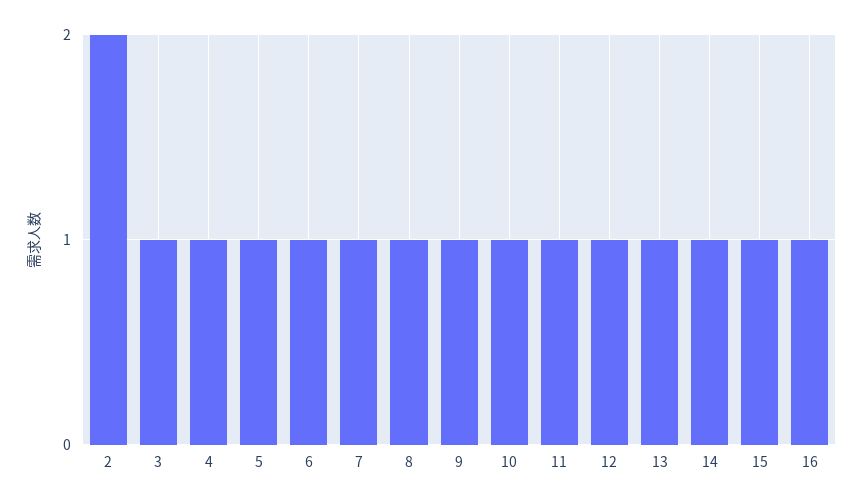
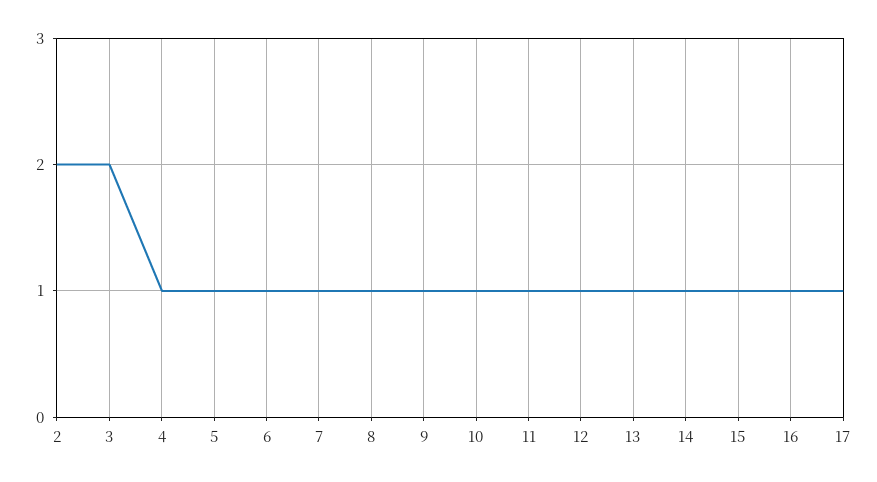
  {
    "2": 2,
-   "3": 1,
+   "3": 2,
    "4": 1,
    "5": 1,
    "6": 1,
    "7": 1,
    "8": 1,
    "9": 1,
    "10": 1,
    "11": 1,
    "12": 1,
    "13": 1,
    "14": 1,
    "15": 1,
-   "16": 1
+   "16": 1,
+   "17": 1
  }

